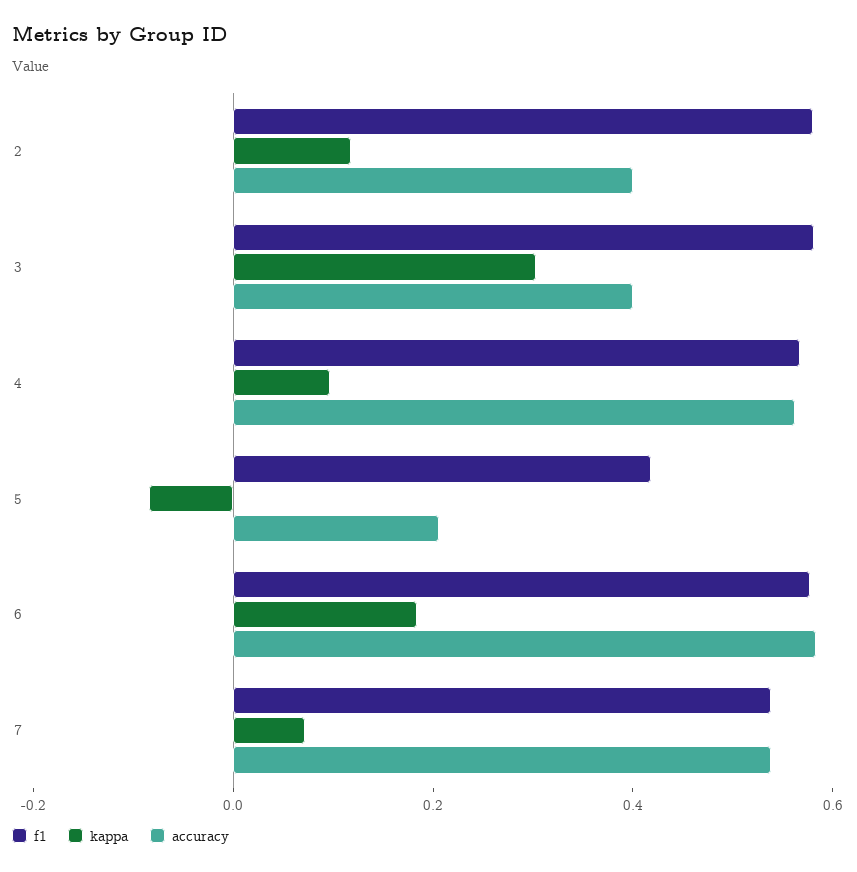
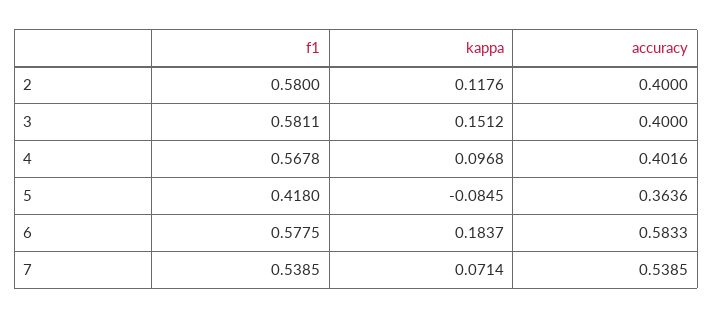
  {
    "f1": {
      "2": 0.58,
      "3": 0.5811,
      "4": 0.5678,
      "5": 0.418,
      "6": 0.5775,
      "7": 0.5385
    },
    "kappa": {
      "2": 0.1176,
-     "3": 0.3,
+     "3": 0.1512,
      "4": 0.0968,
      "5": -0.0845,
      "6": 0.1837,
      "7": 0.0714
    },
    "accuracy": {
      "2": 0.4,
      "3": 0.4,
-     "4": 0.55,
+     "4": 0.4016,
-     "5": 0.2,
+     "5": 0.3636,
      "6": 0.5833,
      "7": 0.5385
    }
  }

